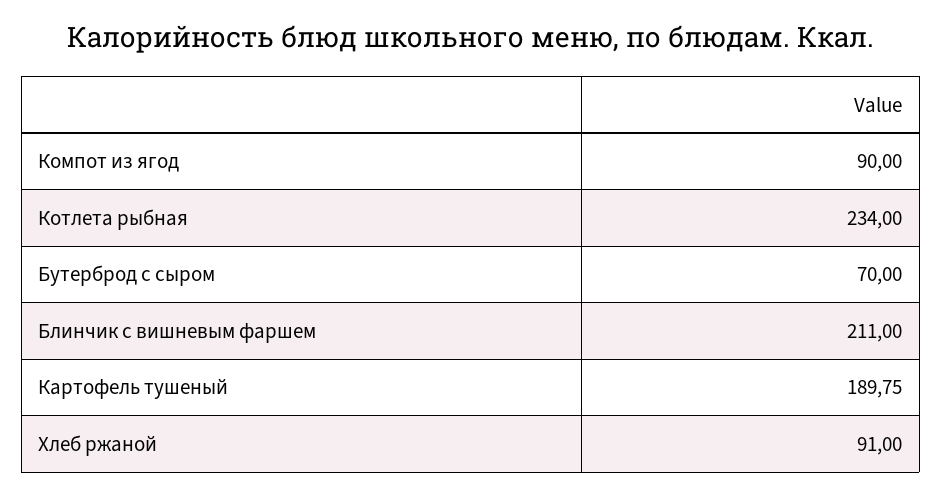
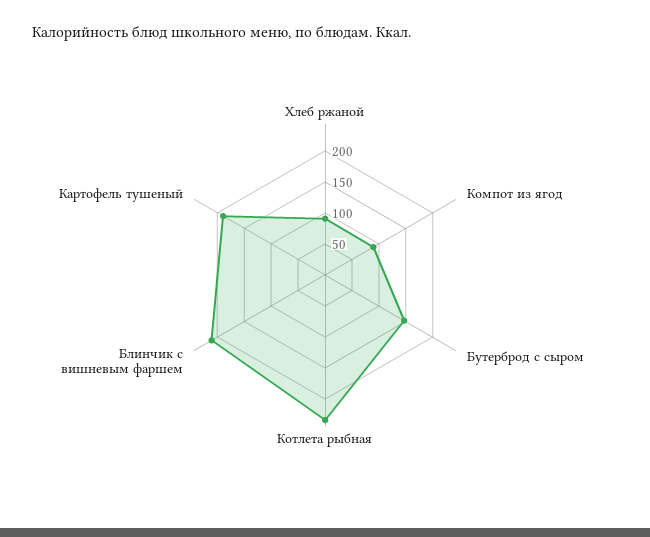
  {
    "Компот из ягод": 90,
    "Котлета рыбная": 234,
-   "Бутерброд с сыром": 70,
+   "Бутерброд с сыром": 150,
    "Блинчик с вишневым фаршем": 211,
    "Картофель тушеный": 189.75,
    "Хлеб ржаной": 91
  }

